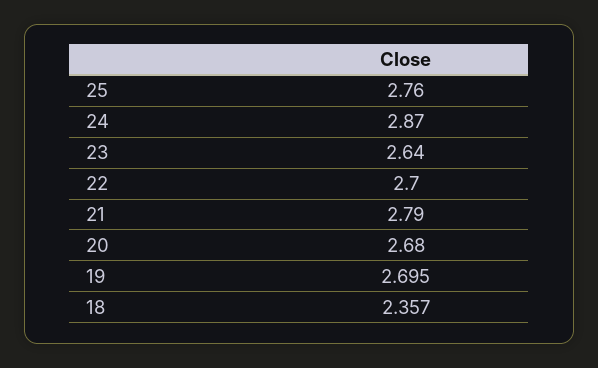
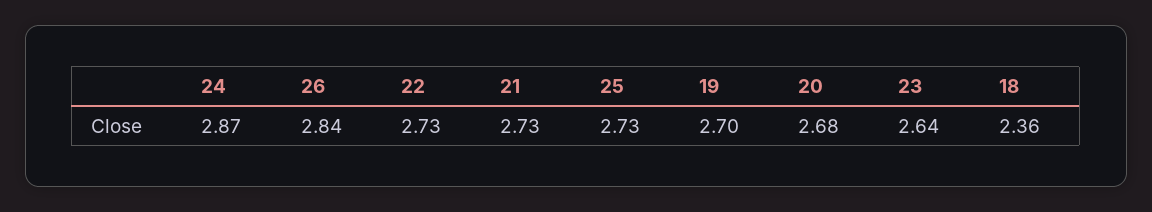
  {
-   "25": 2.76,
+   "25": 2.73,
    "24": 2.87,
    "23": 2.64,
-   "22": 2.7,
+   "22": 2.73,
-   "21": 2.79,
+   "21": 2.73,
    "20": 2.68,
    "19": 2.695,
-   "18": 2.357
+   "18": 2.357,
+   "26": 2.84
  }

